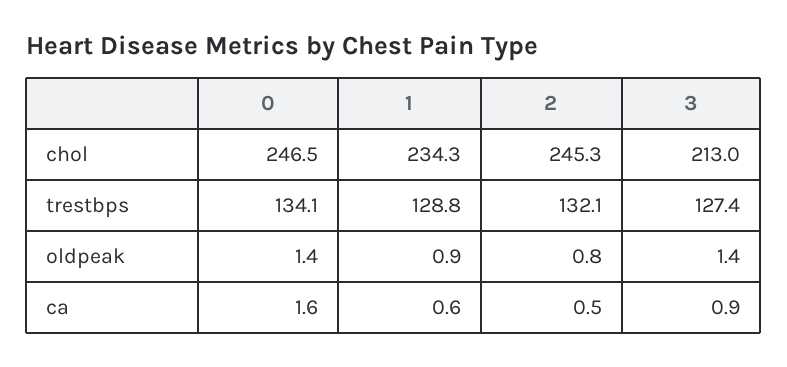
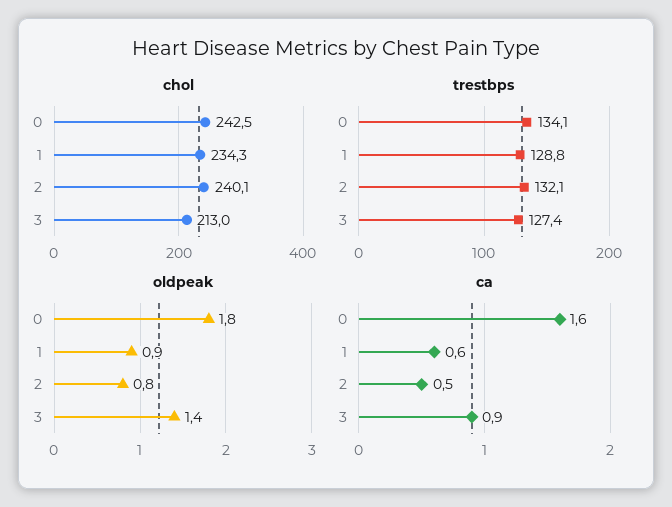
  {
    "chol": {
-     "0": 246.5,
+     "0": 242.5,
      "1": 234.3,
-     "2": 245.3,
+     "2": 240.1,
      "3": 213
    },
    "trestbps": {
      "0": 134.1,
      "1": 128.8,
      "2": 132.1,
      "3": 127.4
    },
    "oldpeak": {
-     "0": 1.4,
+     "0": 1.8,
      "1": 0.9,
      "2": 0.8,
      "3": 1.4
    },
    "ca": {
      "0": 1.6,
      "1": 0.6,
      "2": 0.5,
      "3": 0.9
    }
  }

